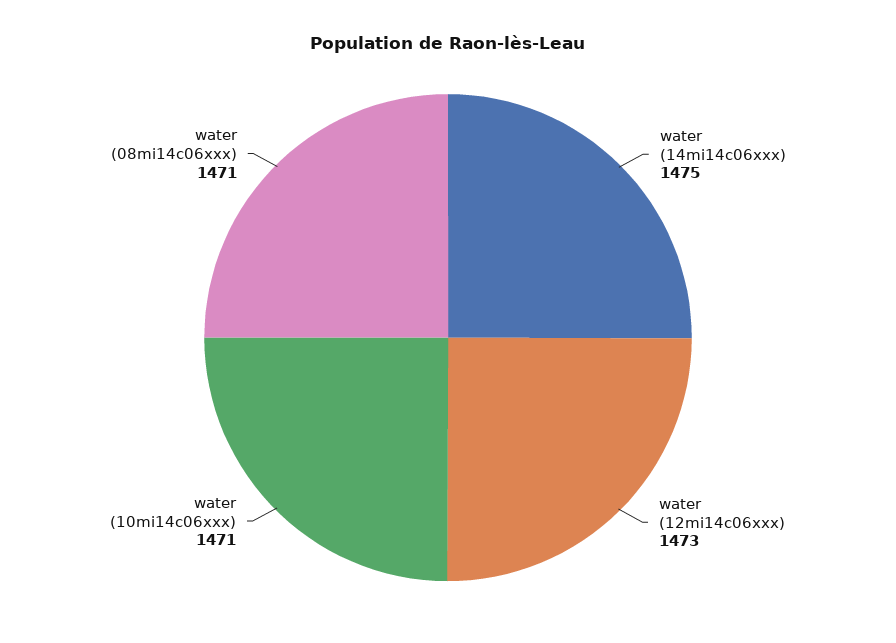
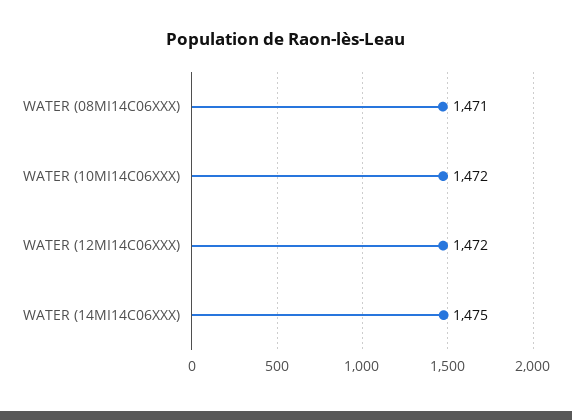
  {
    "water (14mi14c06xxx)": 1475,
-   "water (12mi14c06xxx)": 1473,
+   "water (12mi14c06xxx)": 1472,
-   "water (10mi14c06xxx)": 1471,
+   "water (10mi14c06xxx)": 1472,
    "water (08mi14c06xxx)": 1471
  }

